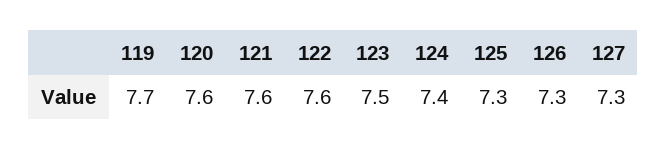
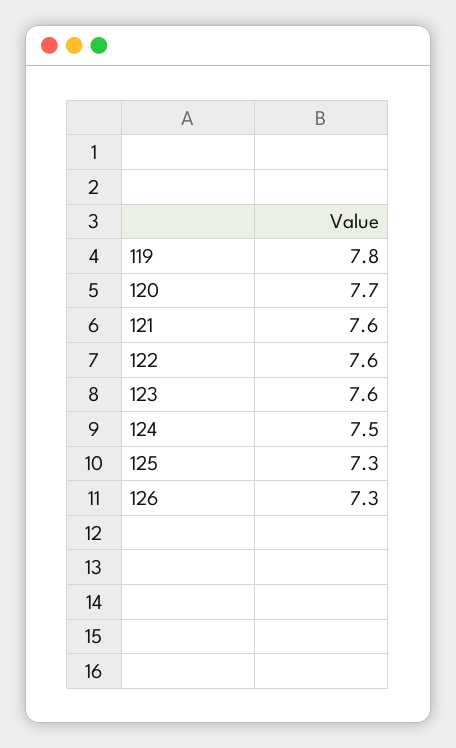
  {
-   "119": 7.7,
+   "119": 7.8,
-   "120": 7.6,
+   "120": 7.7,
    "121": 7.6,
    "122": 7.6,
-   "123": 7.5,
+   "123": 7.6,
-   "124": 7.4,
+   "124": 7.5,
    "125": 7.3,
-   "126": 7.3,
+   "126": 7.3
-   "127": 7.3
  }

